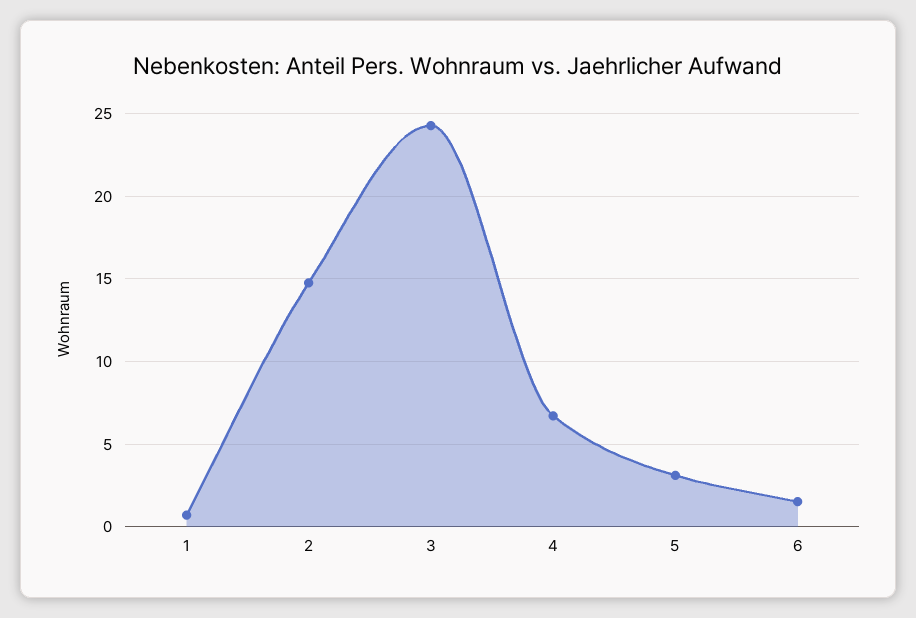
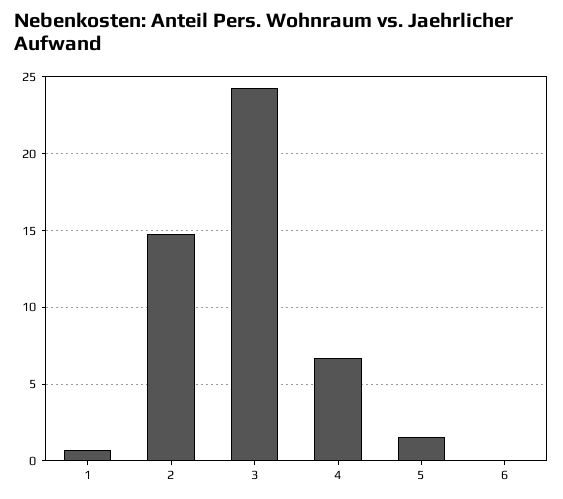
  {
    "1": 0.5,
    "2": 15,
    "3": 24.5,
    "4": 6.5,
-   "5": 3,
+   "5": 1.5,
-   "6": 1.5
+   "6": 0
  }

